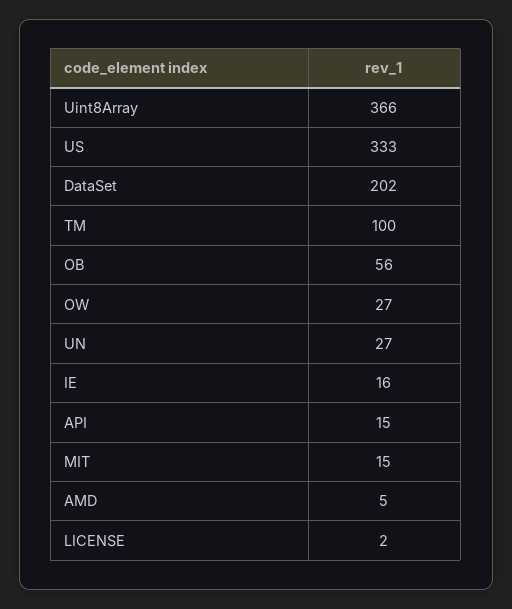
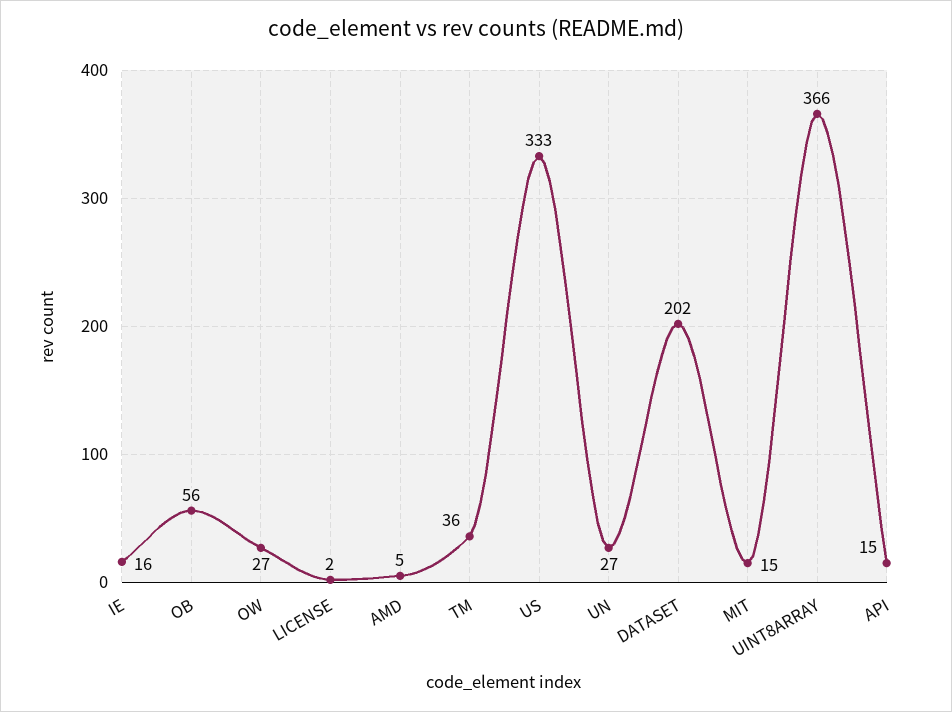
  {
    "Uint8Array": 366,
    "US": 333,
    "DataSet": 202,
-   "TM": 100,
+   "TM": 36,
    "OB": 56,
    "OW": 27,
    "UN": 27,
    "IE": 16,
    "API": 15,
    "MIT": 15,
    "AMD": 5,
    "LICENSE": 2
  }

